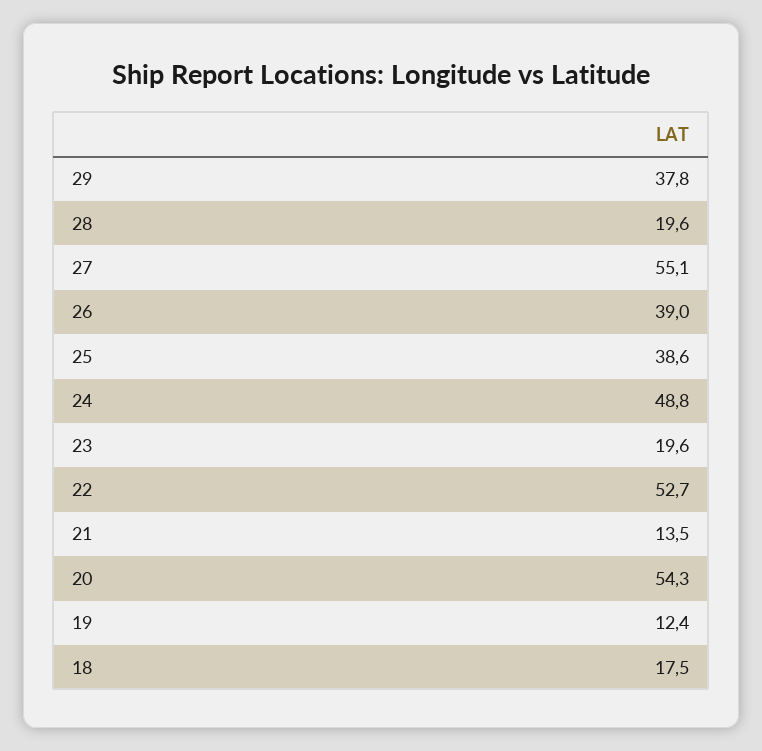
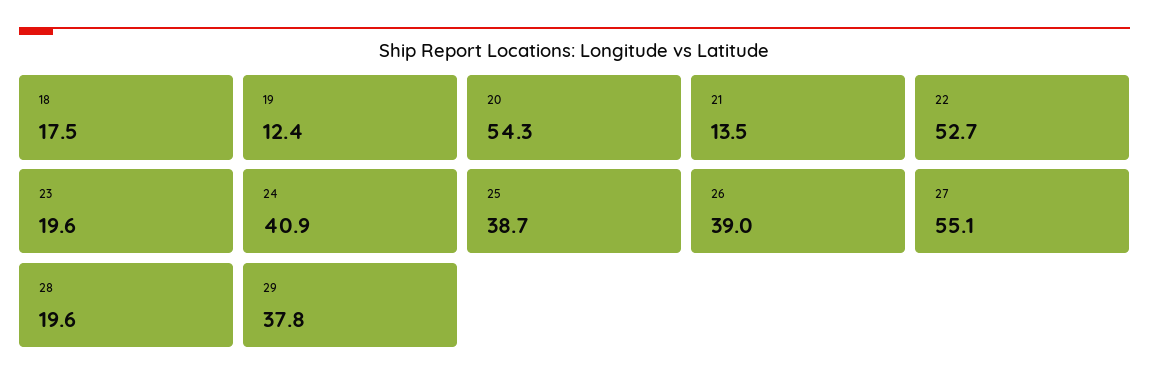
  {
    "29": 37.8,
    "28": 19.6,
    "27": 55.1,
    "26": 39,
-   "25": 38.6,
+   "25": 38.7,
-   "24": 48.8,
+   "24": 40.9,
    "23": 19.6,
    "22": 52.7,
    "21": 13.5,
    "20": 54.3,
    "19": 12.4,
    "18": 17.5
  }

